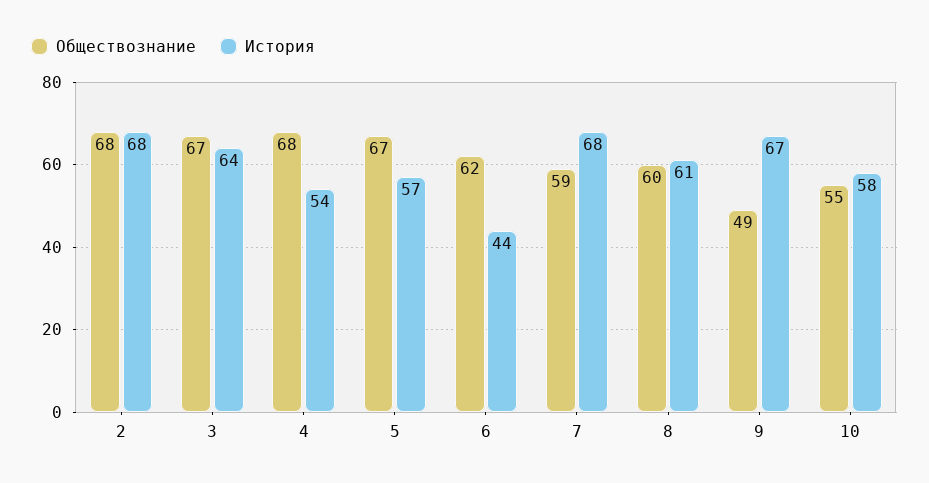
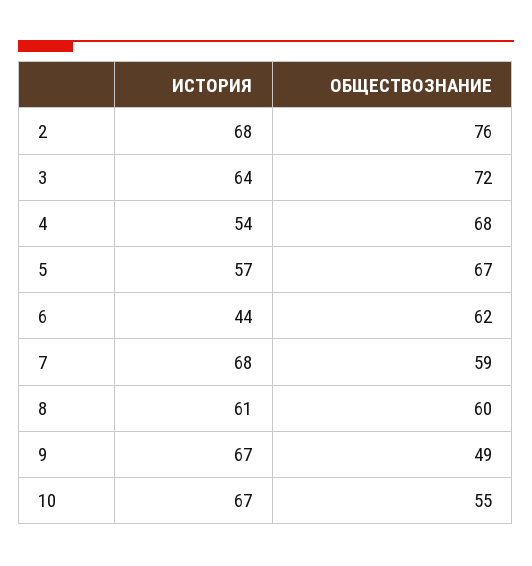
  {
    "Обществознание": {
-     "2": 68,
+     "2": 76,
-     "3": 67,
+     "3": 72,
      "4": 68,
      "5": 67,
      "6": 62,
      "7": 59,
      "8": 60,
      "9": 49,
      "10": 55
    },
    "История": {
      "2": 68,
      "3": 64,
      "4": 54,
      "5": 57,
      "6": 44,
      "7": 68,
      "8": 61,
      "9": 67,
-     "10": 58
+     "10": 67
    }
  }

